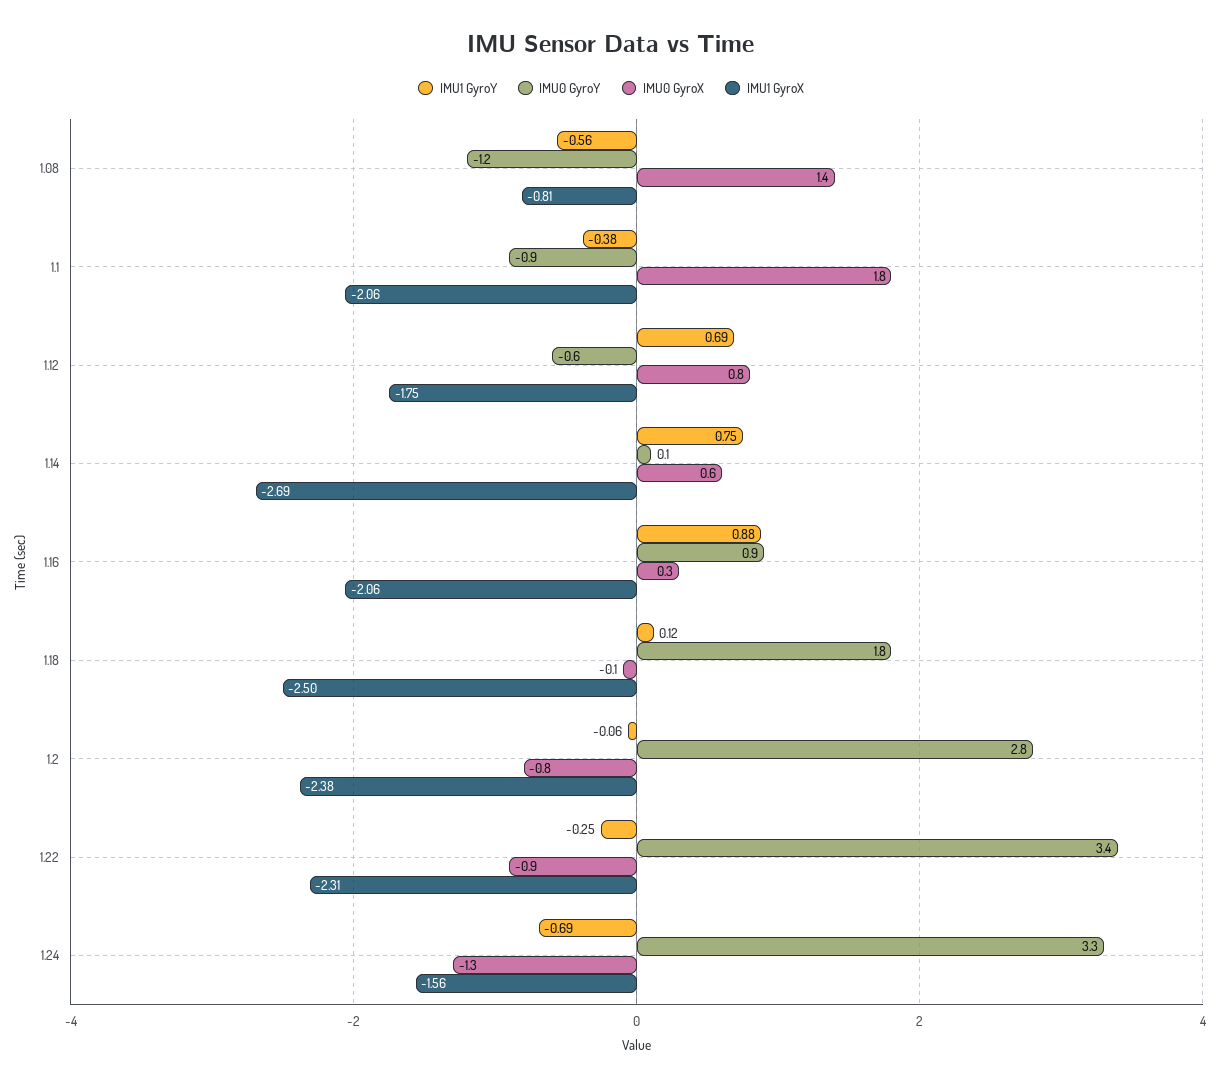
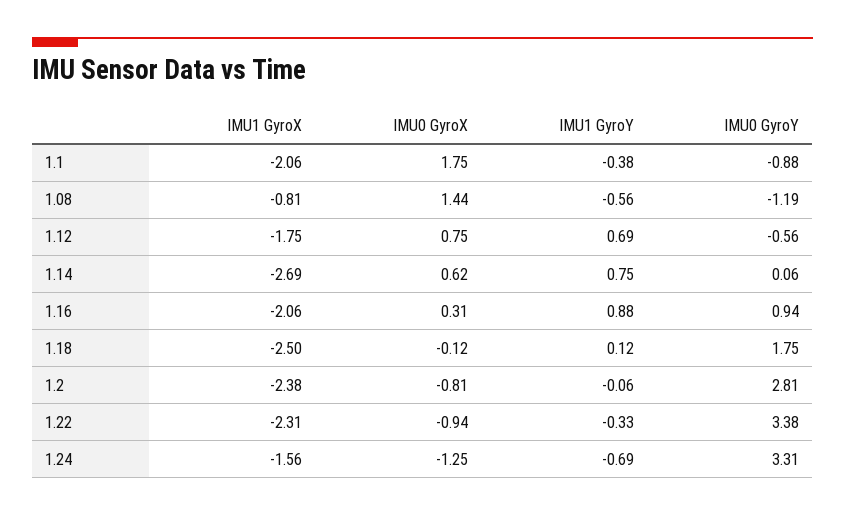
  {
    "IMU1 GyroY": {
      "1.08": -0.56,
      "1.1": -0.38,
      "1.12": 0.69,
      "1.14": 0.75,
      "1.16": 0.88,
      "1.18": 0.12,
      "1.2": -0.06,
-     "1.22": -0.25,
+     "1.22": -0.33,
      "1.24": -0.69
    },
    "IMU0 GyroY": {
      "1.08": -1.19,
      "1.1": -0.88,
      "1.12": -0.56,
      "1.14": 0.06,
      "1.16": 0.94,
      "1.18": 1.75,
      "1.2": 2.81,
      "1.22": 3.38,
      "1.24": 3.31
    },
    "IMU0 GyroX": {
      "1.08": 1.44,
      "1.1": 1.75,
      "1.12": 0.75,
      "1.14": 0.62,
      "1.16": 0.31,
      "1.18": -0.12,
      "1.2": -0.81,
      "1.22": -0.94,
      "1.24": -1.25
    },
    "IMU1 GyroX": {
      "1.08": -0.81,
      "1.1": -2.06,
      "1.12": -1.75,
      "1.14": -2.69,
      "1.16": -2.06,
      "1.18": -2.5,
      "1.2": -2.38,
      "1.22": -2.31,
      "1.24": -1.56
    }
  }

